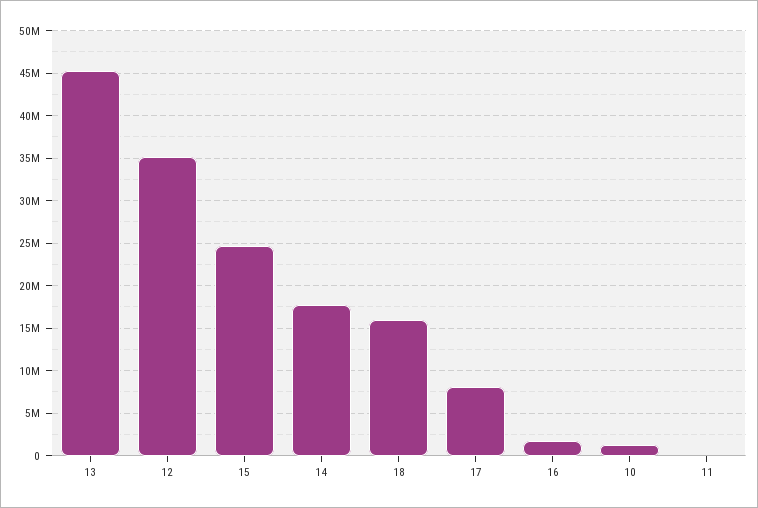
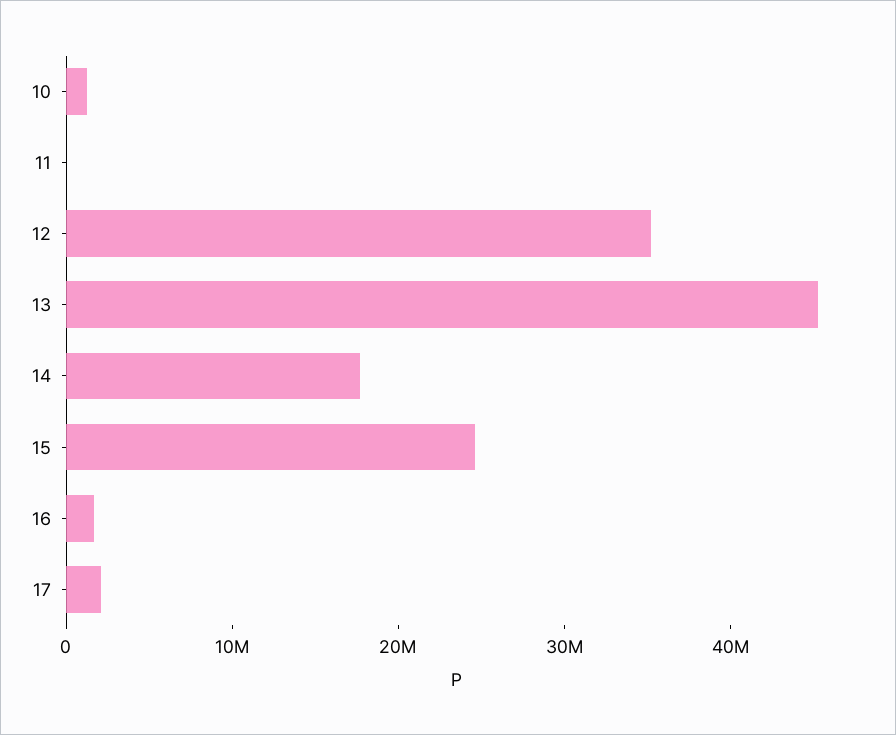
  {
    "13": 45000000,
    "12": 35000000,
    "15": 25000000,
    "14": 18000000,
-   "18": 16000000,
-   "17": 8000000,
+   "17": 2000000,
    "16": 2000000,
    "10": 1000000,
    "11": 0
  }

